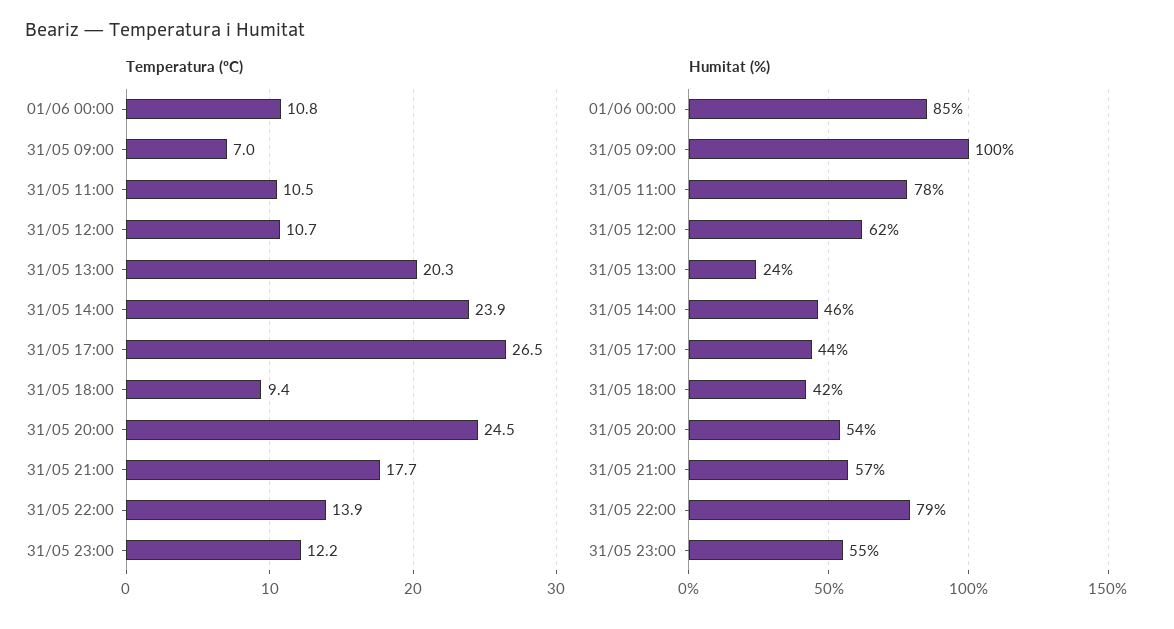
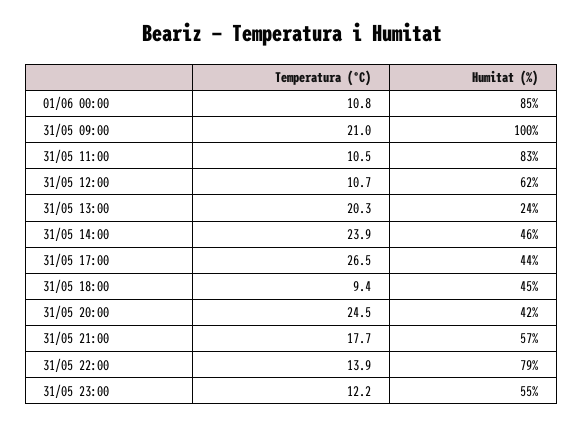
  {
    "Temperatura (ºC)": {
      "01/06 00:00": 10.8,
-     "31/05 09:00": 7,
+     "31/05 09:00": 21,
      "31/05 11:00": 10.5,
      "31/05 12:00": 10.7,
      "31/05 13:00": 20.3,
      "31/05 14:00": 23.9,
      "31/05 17:00": 26.5,
      "31/05 18:00": 9.4,
      "31/05 20:00": 24.5,
      "31/05 21:00": 17.7,
      "31/05 22:00": 13.9,
      "31/05 23:00": 12.2
    },
    "Humitat (%)": {
      "01/06 00:00": 85,
      "31/05 09:00": 100,
-     "31/05 11:00": 78,
+     "31/05 11:00": 83,
      "31/05 12:00": 62,
      "31/05 13:00": 24,
      "31/05 14:00": 46,
      "31/05 17:00": 44,
-     "31/05 18:00": 42,
+     "31/05 18:00": 45,
-     "31/05 20:00": 54,
+     "31/05 20:00": 42,
      "31/05 21:00": 57,
      "31/05 22:00": 79,
      "31/05 23:00": 55
    }
  }

